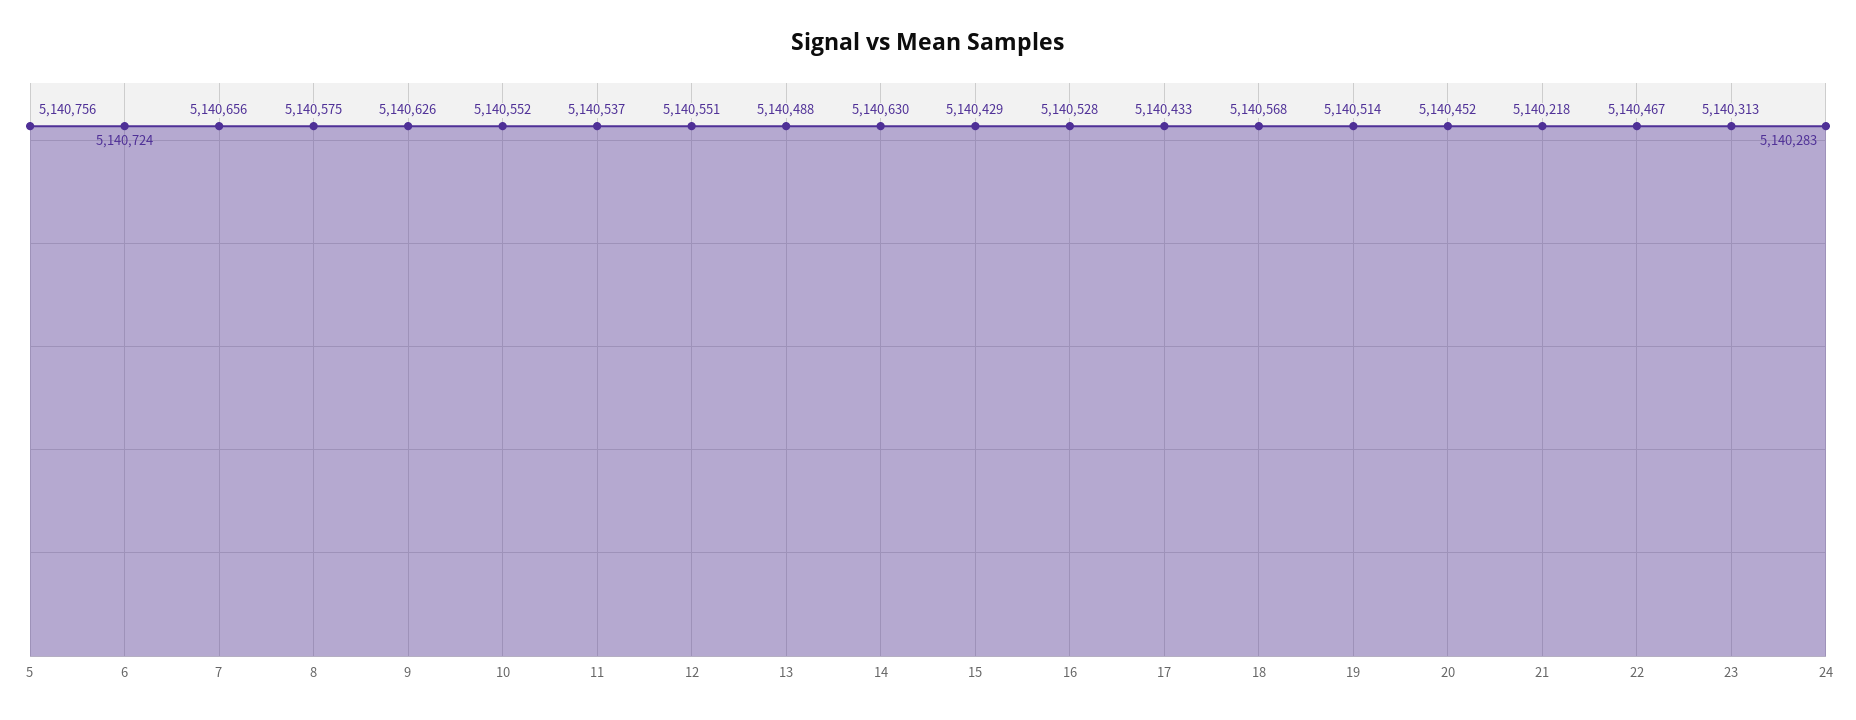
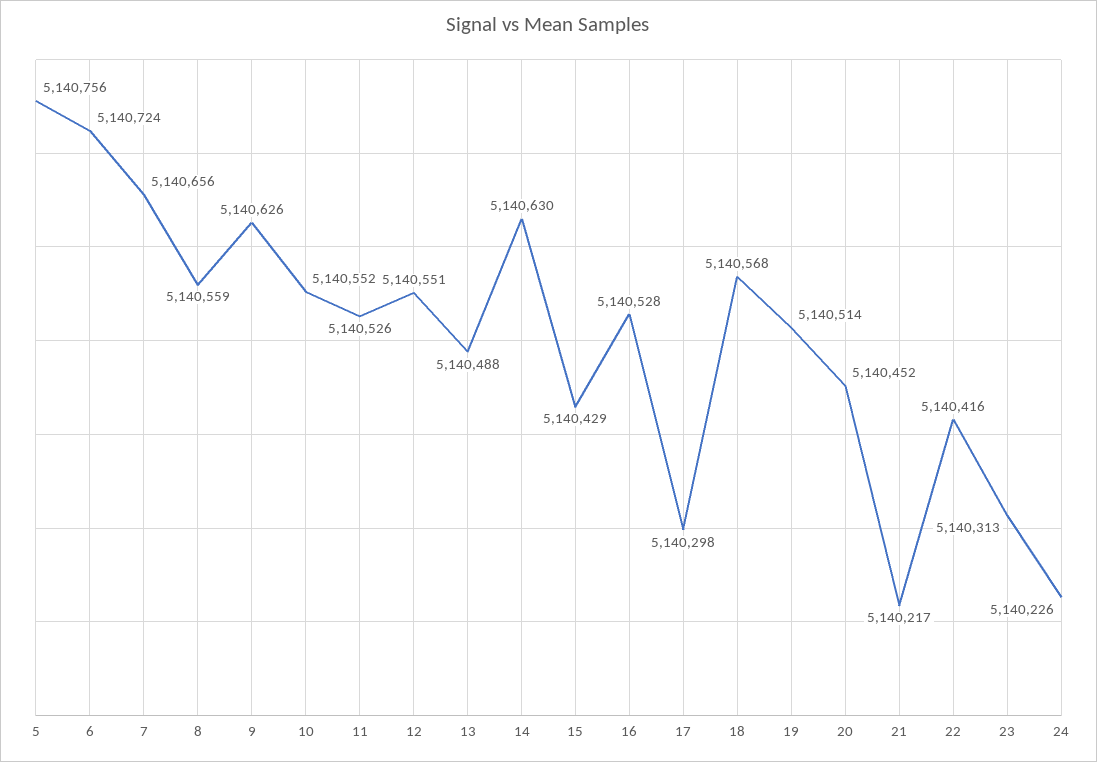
  {
    "5": 5140756,
    "6": 5140724,
    "7": 5140656,
-   "8": 5140575,
+   "8": 5140559,
    "9": 5140626,
    "10": 5140552,
-   "11": 5140537,
+   "11": 5140526,
    "12": 5140551,
    "13": 5140488,
    "14": 5140630,
    "15": 5140429,
    "16": 5140528,
-   "17": 5140433,
+   "17": 5140298,
    "18": 5140568,
    "19": 5140514,
    "20": 5140452,
-   "21": 5140218,
+   "21": 5140217,
-   "22": 5140467,
+   "22": 5140416,
    "23": 5140313,
-   "24": 5140283
+   "24": 5140226
  }

